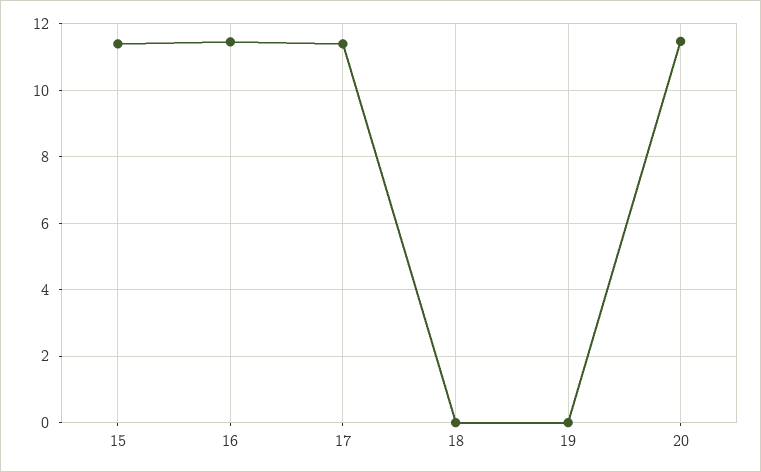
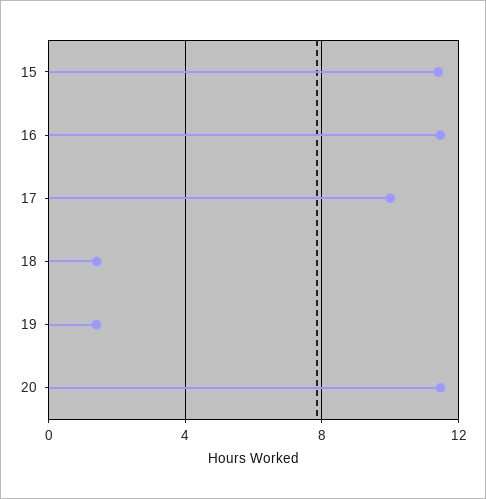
  {
    "15": 11.4,
    "16": 11.4,
-   "17": 11.4,
+   "17": 10,
-   "18": 0,
+   "18": 1.5,
-   "19": 0,
+   "19": 1.5,
    "20": 11.4
  }

